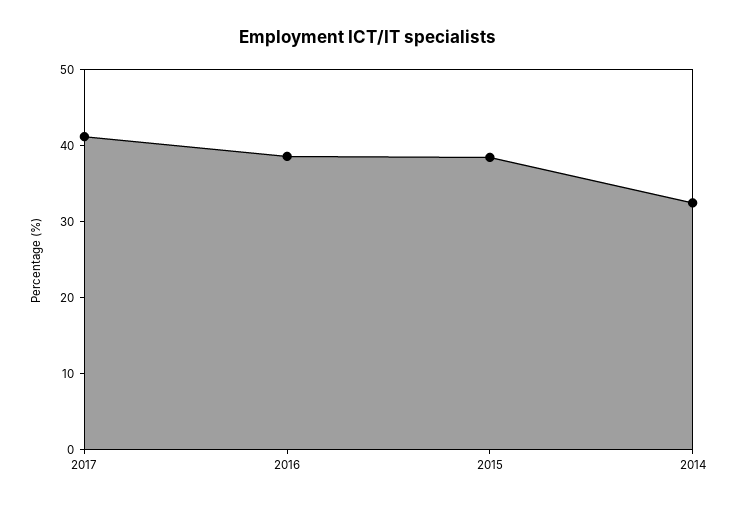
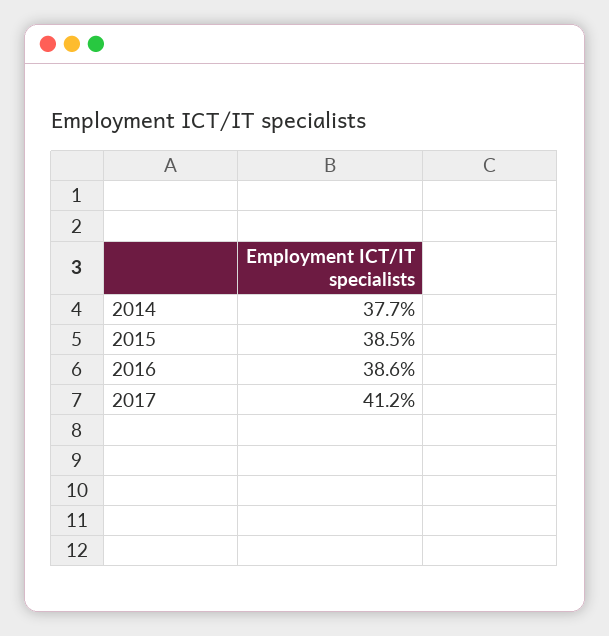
  {
    "2017": 41.2,
    "2016": 38.6,
    "2015": 38.5,
-   "2014": 32
+   "2014": 37.7
  }

